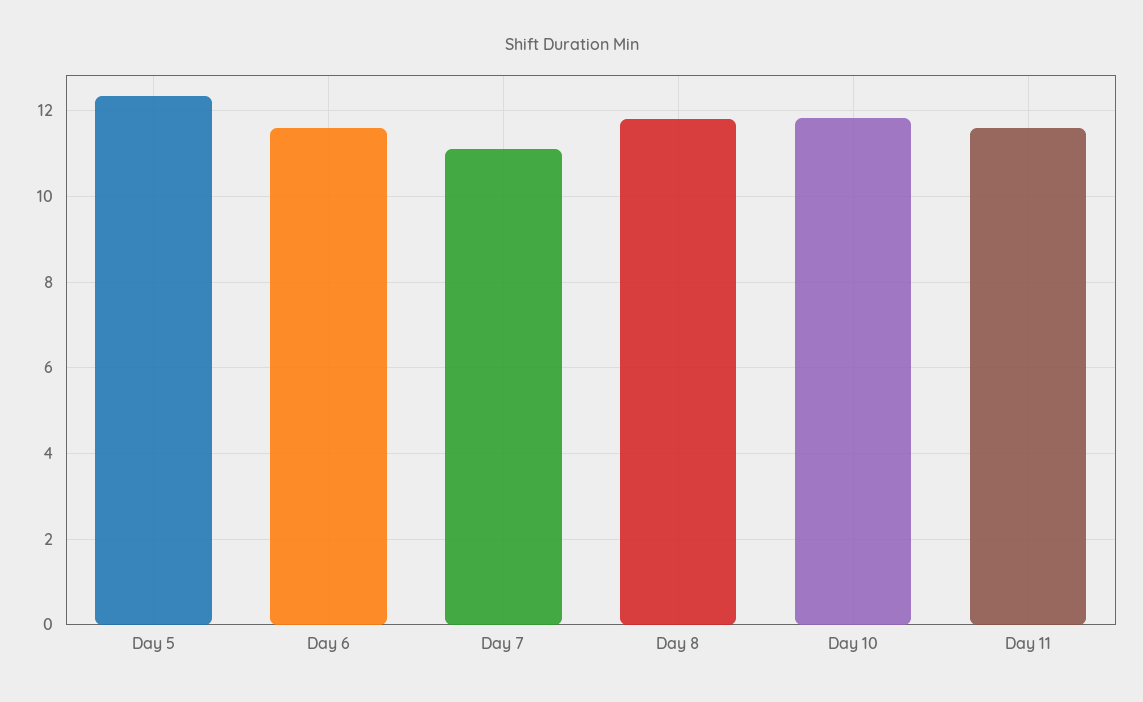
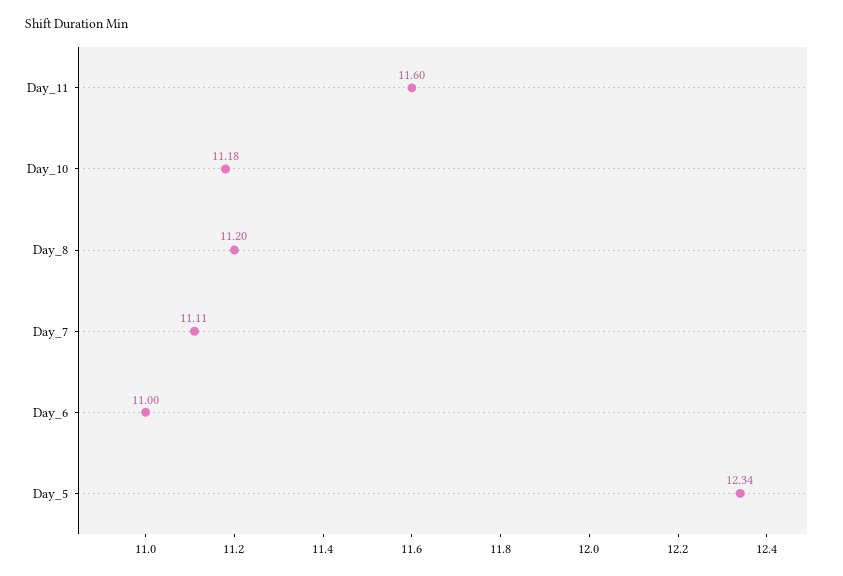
  {
    "Day 5": 12.34,
-   "Day 6": 11.6,
+   "Day 6": 11,
    "Day 7": 11.11,
-   "Day 8": 11.8,
+   "Day 8": 11.2,
-   "Day 10": 11.8,
+   "Day 10": 11.18,
    "Day 11": 11.6
  }

